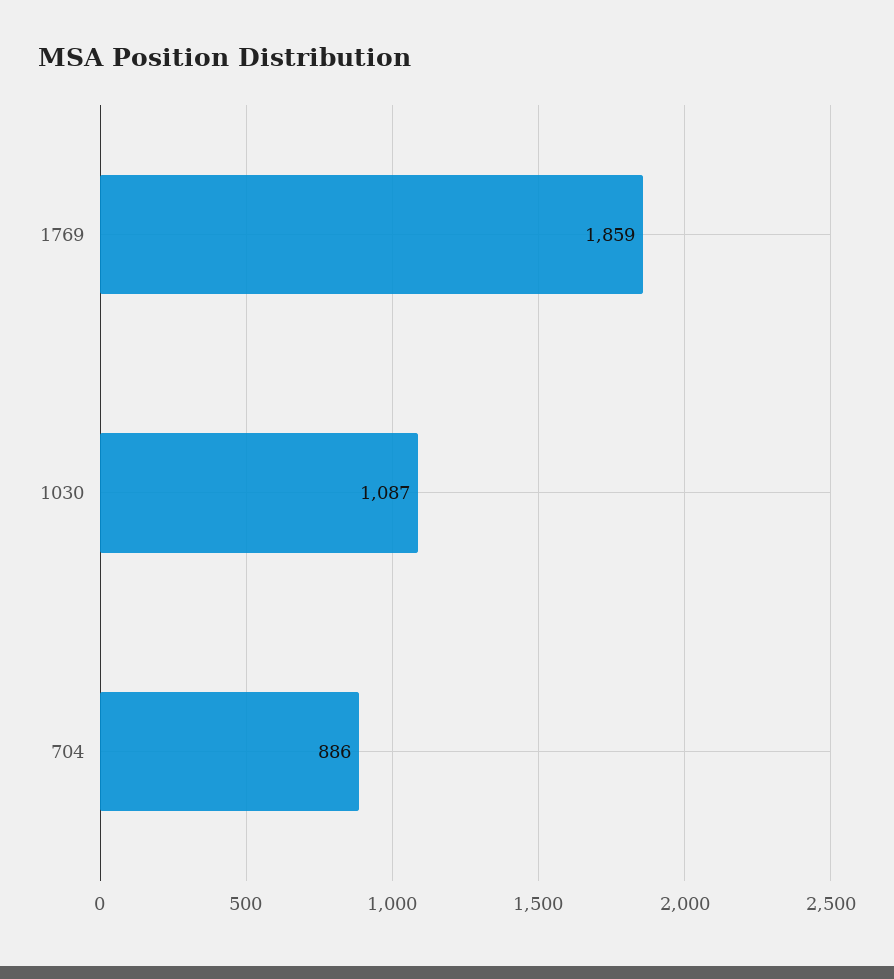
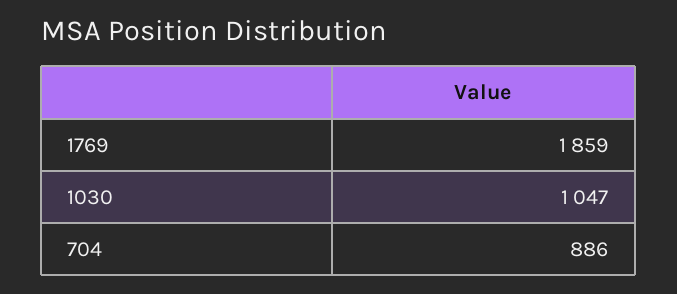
  {
    "1769": 1859,
-   "1030": 1087,
+   "1030": 1047,
    "704": 886
  }

